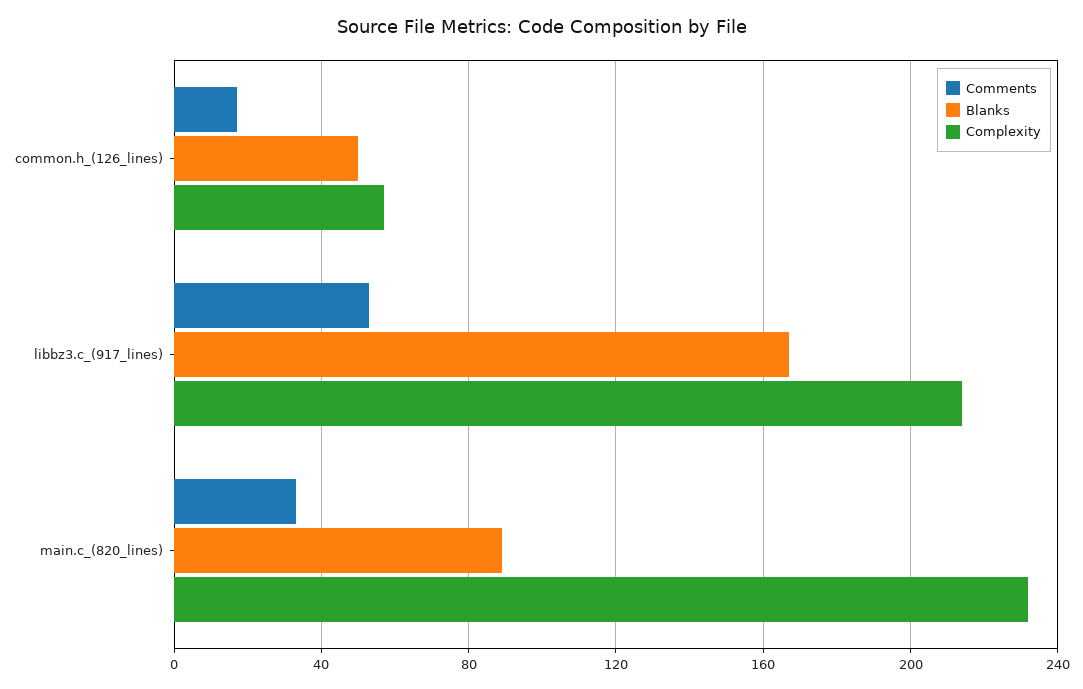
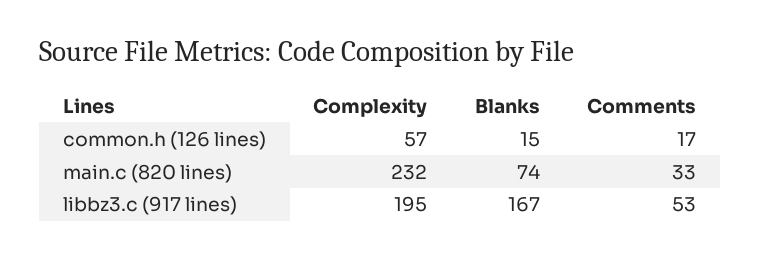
  {
    "Comments": {
      "common.h_(126_lines)": 17,
      "libbz3.c_(917_lines)": 53,
      "main.c_(820_lines)": 33
    },
    "Blanks": {
-     "common.h_(126_lines)": 50,
+     "common.h_(126_lines)": 15,
      "libbz3.c_(917_lines)": 167,
-     "main.c_(820_lines)": 90
+     "main.c_(820_lines)": 74
    },
    "Complexity": {
      "common.h_(126_lines)": 57,
-     "libbz3.c_(917_lines)": 215,
+     "libbz3.c_(917_lines)": 195,
      "main.c_(820_lines)": 232
    }
  }

